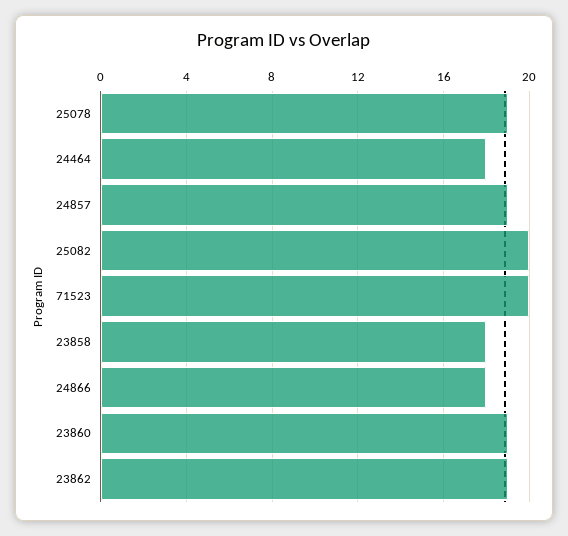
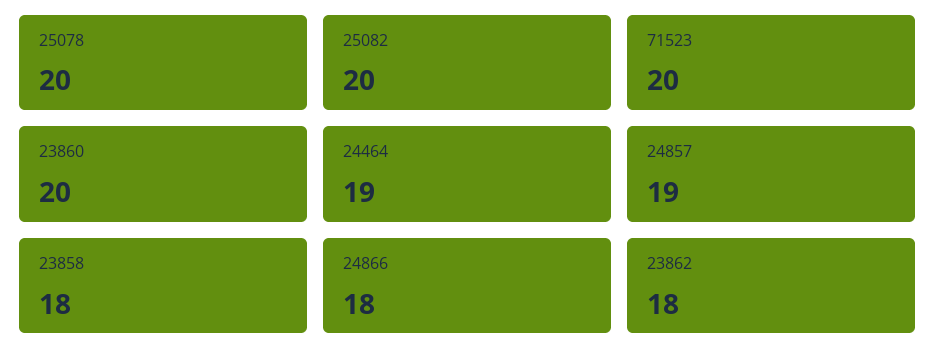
  {
-   "25078": 19,
+   "25078": 20,
-   "24464": 18,
+   "24464": 19,
    "24857": 19,
    "25082": 20,
    "71523": 20,
    "23858": 18,
    "24866": 18,
-   "23860": 19,
+   "23860": 20,
-   "23862": 19
+   "23862": 18
  }

